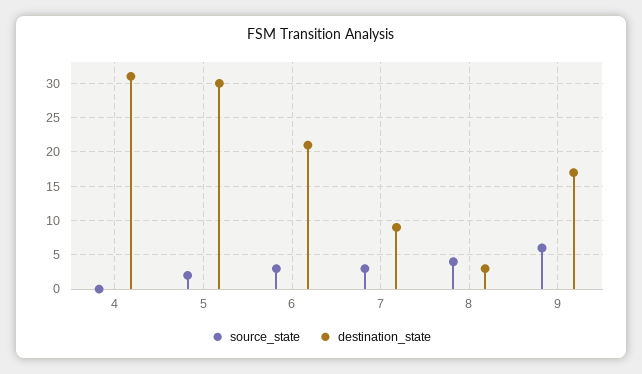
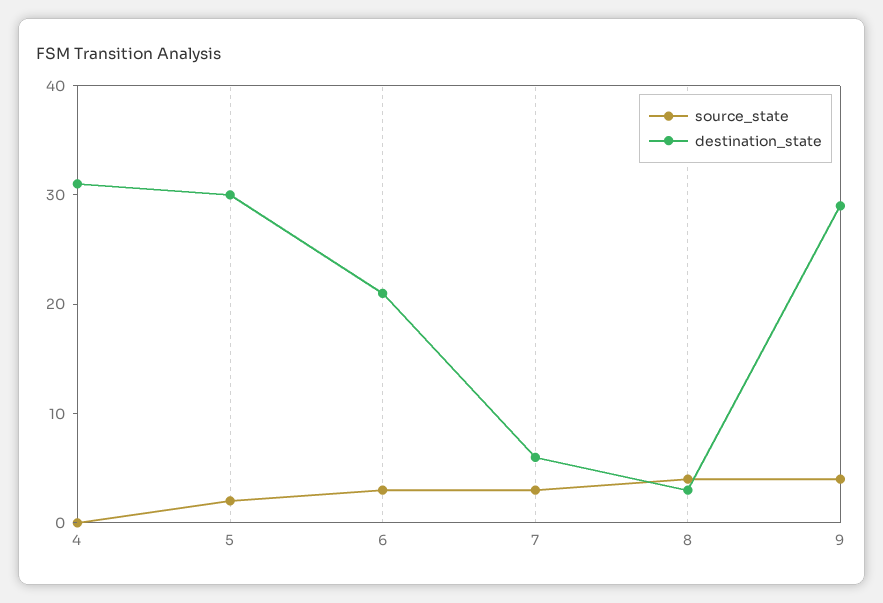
  {
    "source_state": {
      "4": 0,
      "5": 2,
      "6": 3,
      "7": 3,
      "8": 4,
-     "9": 6
+     "9": 4
    },
    "destination_state": {
      "4": 31,
      "5": 30,
      "6": 21,
-     "7": 9,
+     "7": 6,
      "8": 3,
-     "9": 17
+     "9": 29
    }
  }

